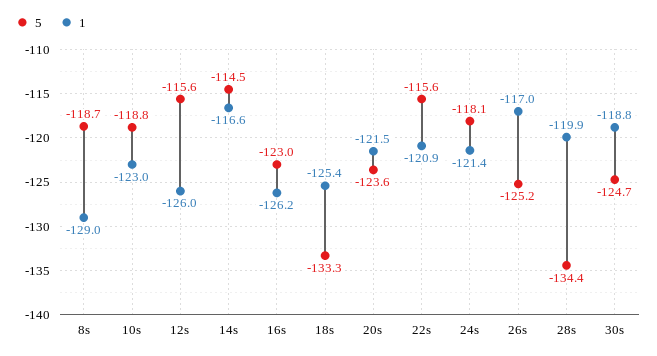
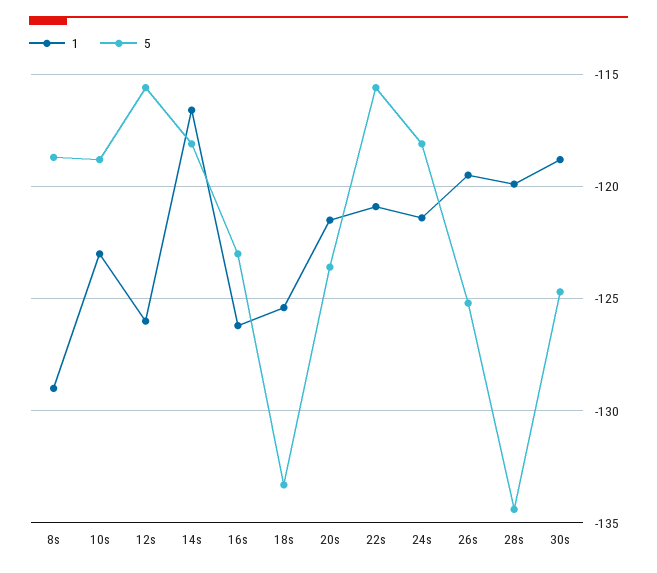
  {
    "5": {
      "8s": -118.7,
      "10s": -118.8,
      "12s": -115.6,
-     "14s": -114.5,
+     "14s": -118,
      "16s": -123,
      "18s": -133.3,
      "20s": -123.6,
      "22s": -115.6,
      "24s": -118.1,
      "26s": -125.2,
      "28s": -134.4,
      "30s": -124.7
    },
    "1": {
      "8s": -129,
      "10s": -123,
      "12s": -126,
      "14s": -116.6,
      "16s": -126.2,
      "18s": -125.4,
      "20s": -121.5,
      "22s": -120.9,
      "24s": -121.4,
-     "26s": -117,
+     "26s": -119.5,
      "28s": -119.9,
      "30s": -118.8
    }
  }

